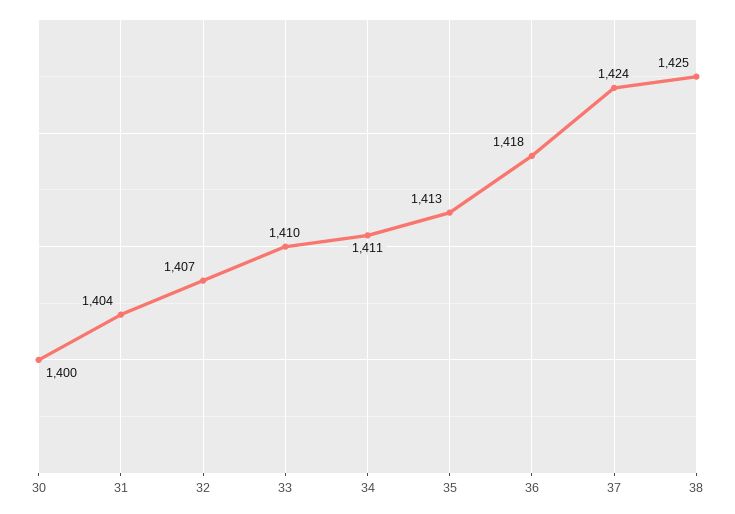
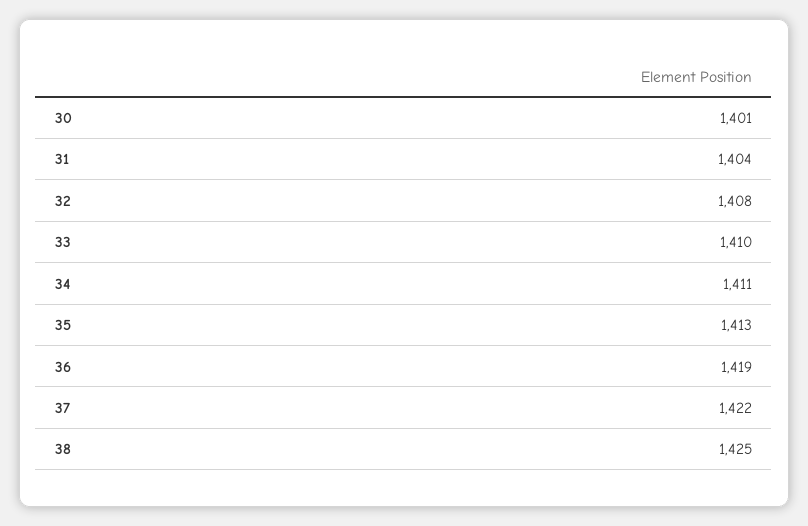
  {
-   "30": 1400,
+   "30": 1401,
    "31": 1404,
-   "32": 1407,
+   "32": 1408,
    "33": 1410,
    "34": 1411,
    "35": 1413,
-   "36": 1418,
+   "36": 1419,
-   "37": 1424,
+   "37": 1422,
    "38": 1425
  }

